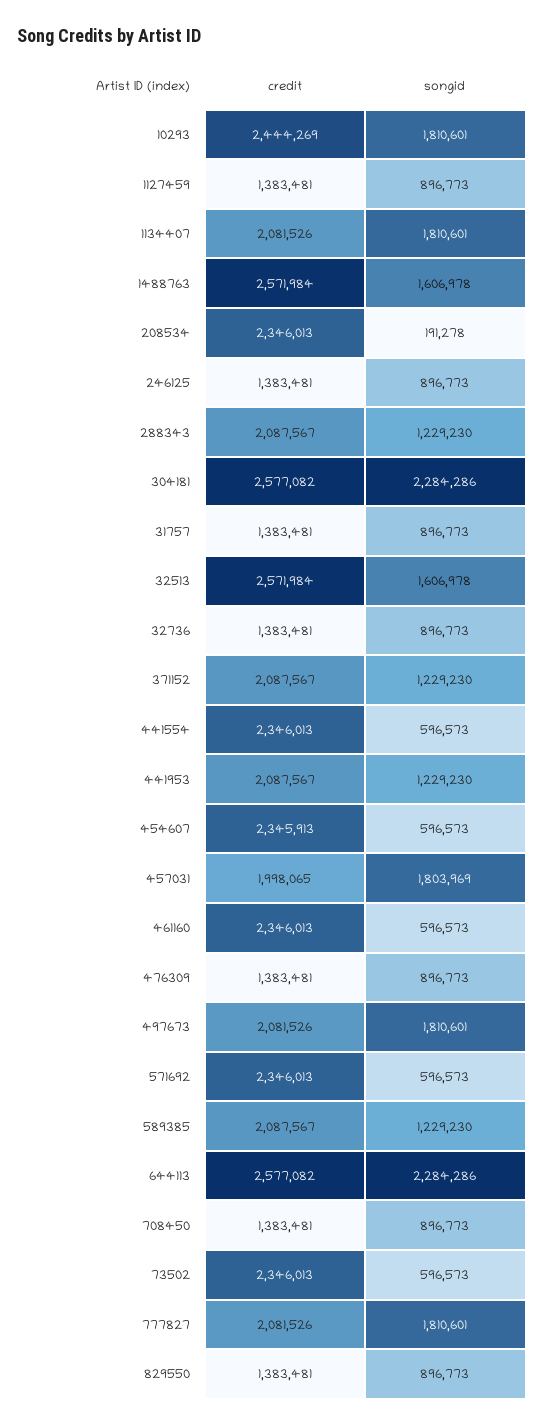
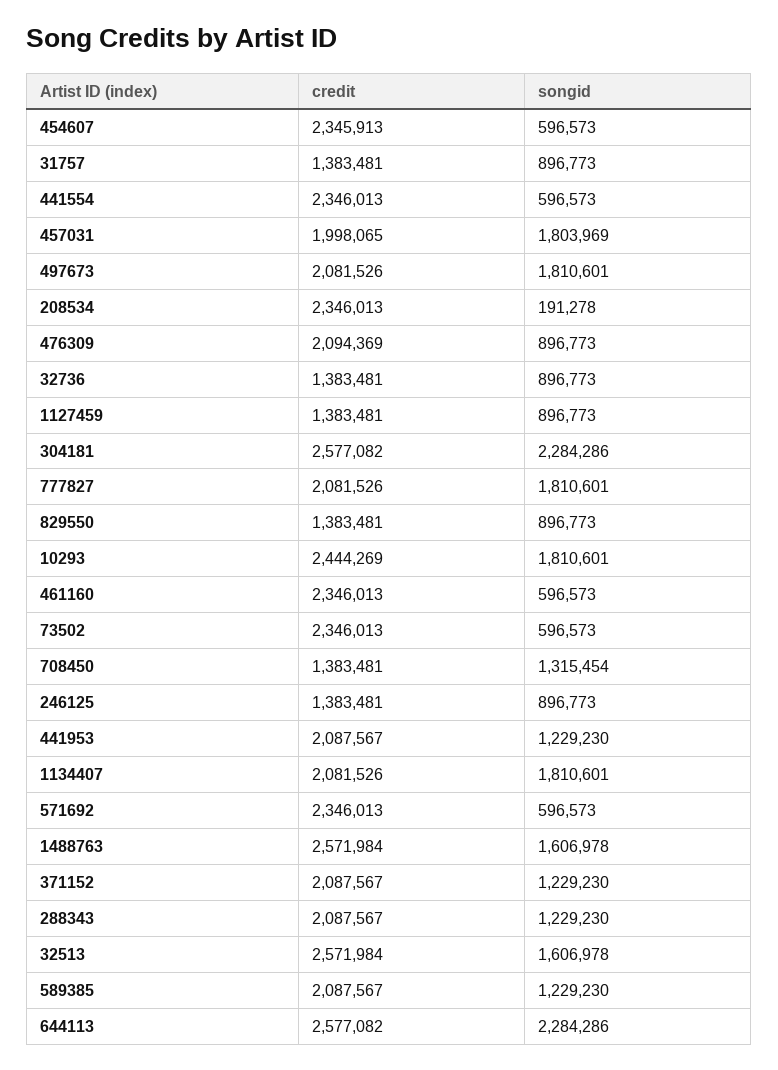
  {
    "credit": {
      "10293": 2444269,
      "1127459": 1383481,
      "1134407": 2081526,
      "1488763": 2571984,
      "208534": 2346013,
      "246125": 1383481,
      "288343": 2087567,
      "304181": 2577082,
      "31757": 1383481,
      "32513": 2571984,
      "32736": 1383481,
      "371152": 2087567,
      "441554": 2346013,
      "441953": 2087567,
      "454607": 2345913,
      "457031": 1998065,
      "461160": 2346013,
-     "476309": 1383481,
+     "476309": 2094369,
      "497673": 2081526,
      "571692": 2346013,
      "589385": 2087567,
      "644113": 2577082,
      "708450": 1383481,
      "73502": 2346013,
      "777827": 2081526,
      "829550": 1383481
    },
    "songid": {
      "10293": 1810601,
      "1127459": 896773,
      "1134407": 1810601,
      "1488763": 1606978,
      "208534": 191278,
      "246125": 896773,
      "288343": 1229230,
      "304181": 2284286,
      "31757": 896773,
      "32513": 1606978,
      "32736": 896773,
      "371152": 1229230,
      "441554": 596573,
      "441953": 1229230,
      "454607": 596573,
      "457031": 1803969,
      "461160": 596573,
      "476309": 896773,
      "497673": 1810601,
      "571692": 596573,
      "589385": 1229230,
      "644113": 2284286,
-     "708450": 896773,
+     "708450": 1315454,
      "73502": 596573,
      "777827": 1810601,
      "829550": 896773
    }
  }

